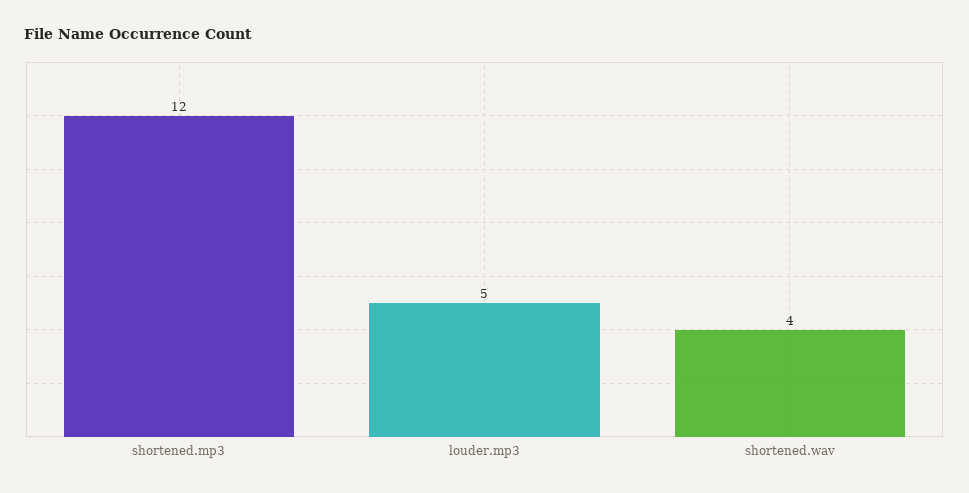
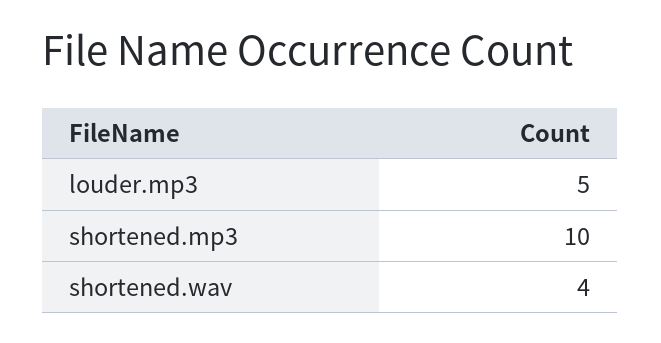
  {
-   "shortened.mp3": 12,
+   "shortened.mp3": 10,
    "louder.mp3": 5,
    "shortened.wav": 4
  }

